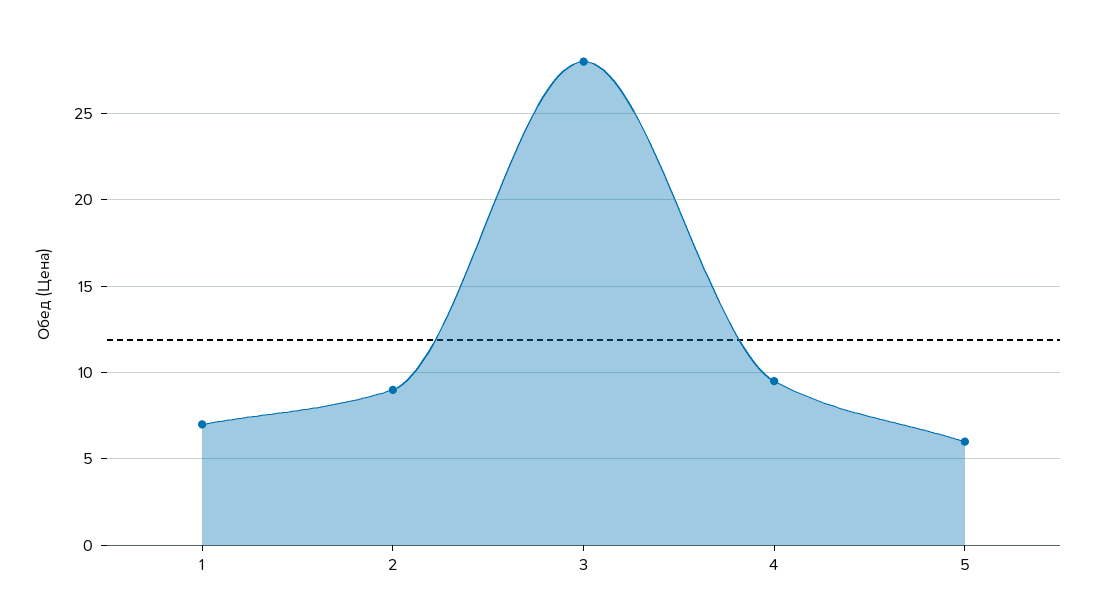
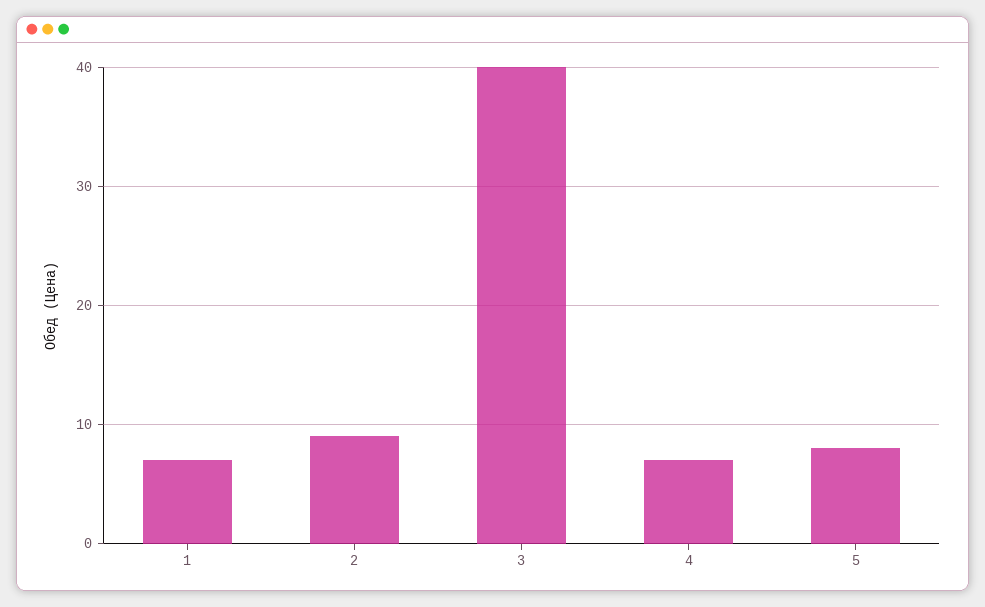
  {
    "1": 7,
    "2": 9,
-   "3": 28,
+   "3": 40,
-   "4": 9.5,
+   "4": 7,
-   "5": 6
+   "5": 8
  }

